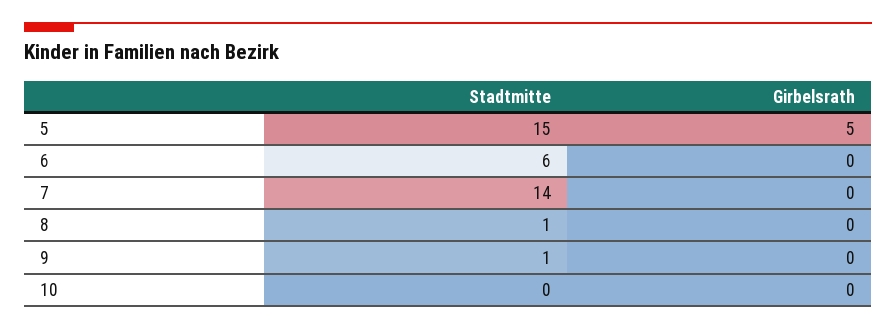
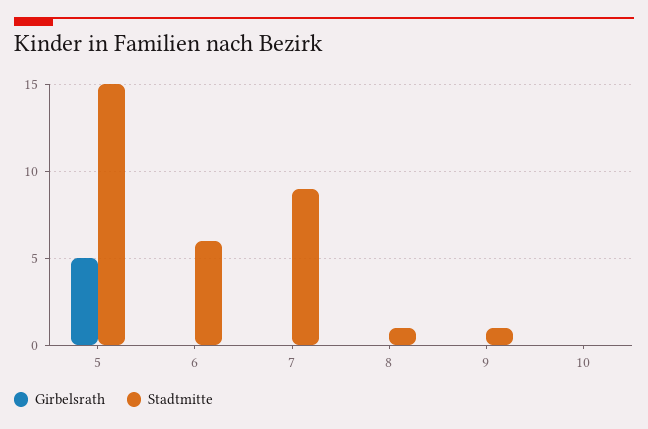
  {
    "Stadtmitte": {
      "5": 15,
      "6": 6,
-     "7": 14,
+     "7": 9,
      "8": 1,
      "9": 1,
      "10": 0
    },
    "Girbelsrath": {
      "5": 5,
      "6": 0,
      "7": 0,
      "8": 0,
      "9": 0,
      "10": 0
    }
  }

